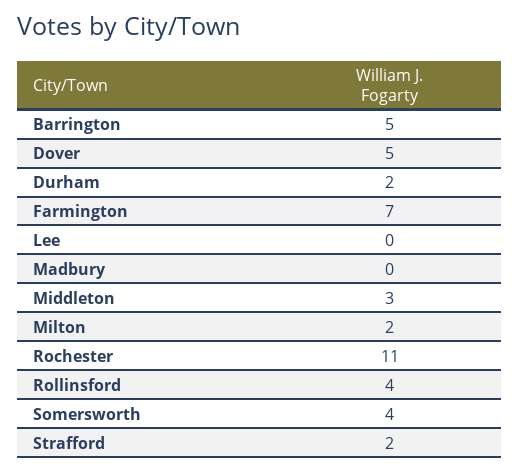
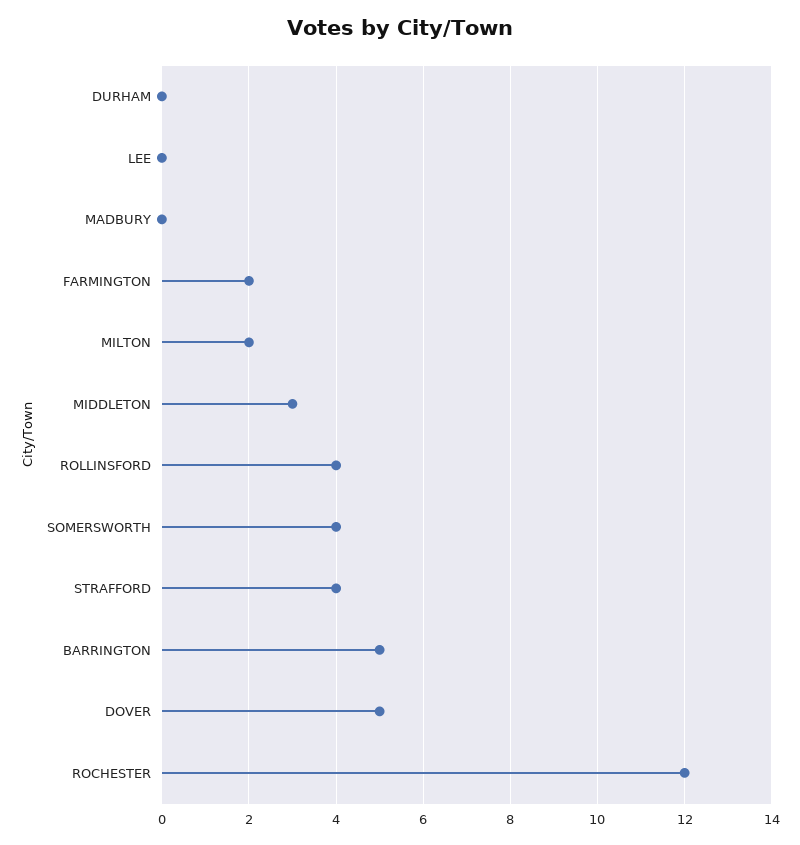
  {
    "Barrington": 5,
    "Dover": 5,
-   "Durham": 2,
+   "Durham": 0,
-   "Farmington": 7,
+   "Farmington": 2,
    "Lee": 0,
    "Madbury": 0,
    "Middleton": 3,
    "Milton": 2,
-   "Rochester": 11,
+   "Rochester": 12,
    "Rollinsford": 4,
    "Somersworth": 4,
-   "Strafford": 2
+   "Strafford": 4
  }

